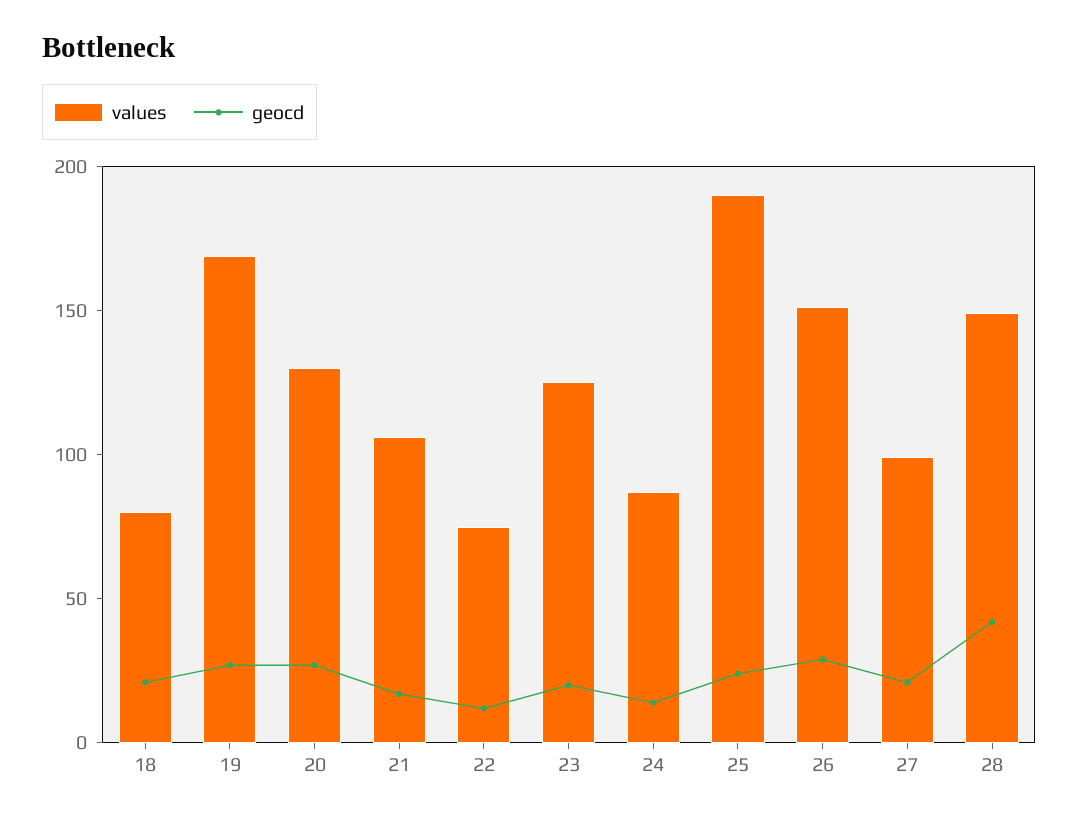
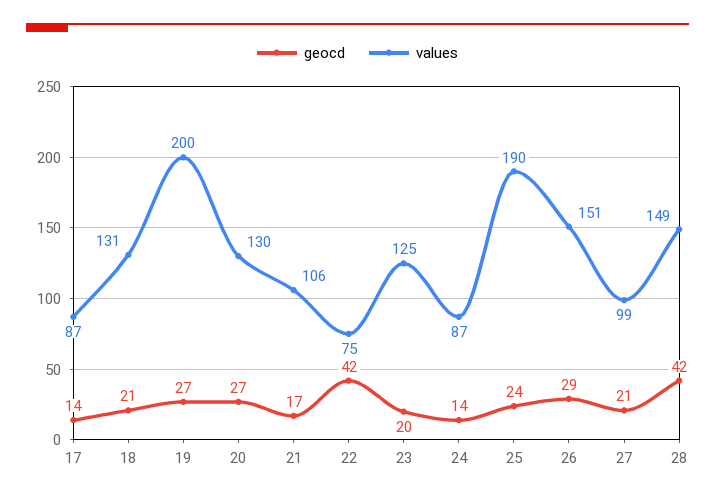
  {
    "values": {
-     "18": 80,
+     "18": 131,
-     "19": 170,
+     "19": 200,
      "20": 130,
      "21": 106,
      "22": 75,
      "23": 125,
      "24": 87,
      "25": 190,
      "26": 151,
      "27": 99,
-     "28": 149
+     "28": 149,
+     "17": 87
    },
    "geocd": {
      "18": 21,
      "19": 27,
      "20": 27,
      "21": 17,
-     "22": 10,
+     "22": 42,
      "23": 20,
      "24": 14,
      "25": 24,
      "26": 29,
      "27": 21,
-     "28": 42
+     "28": 42,
+     "17": 14
    }
  }

